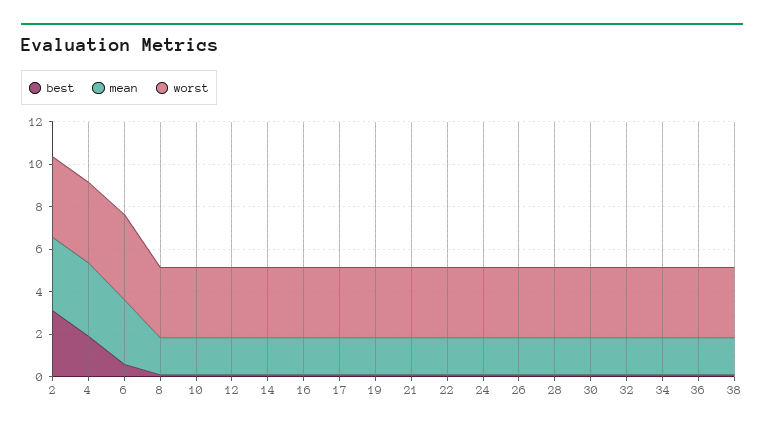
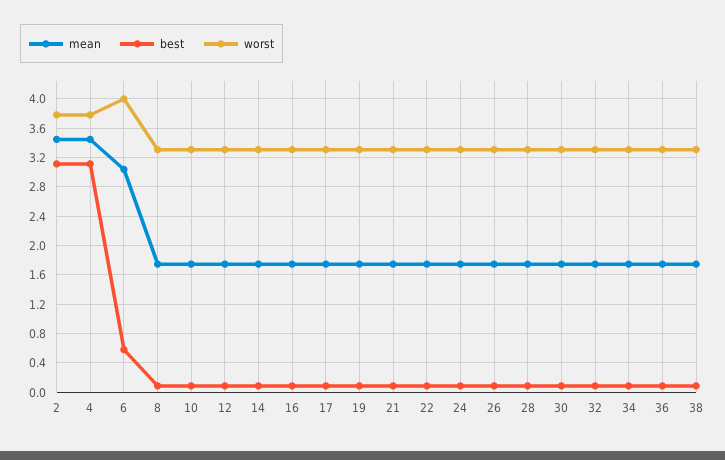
  {
    "best": {
      "2": 3.1,
-     "4": 2,
+     "4": 3.1,
      "6": 0.6,
      "8": 0.1,
      "10": 0.1,
      "12": 0.1,
      "14": 0.1,
      "16": 0.1,
      "17": 0.1,
      "19": 0.1,
      "21": 0.1,
      "22": 0.1,
      "24": 0.1,
      "26": 0.1,
      "28": 0.1,
      "30": 0.1,
      "32": 0.1,
      "34": 0.1,
      "36": 0.1,
      "38": 0.1
    },
    "mean": {
      "2": 3.4,
      "4": 3.4,
      "6": 3,
      "8": 1.7,
      "10": 1.7,
      "12": 1.7,
      "14": 1.7,
      "16": 1.7,
      "17": 1.7,
      "19": 1.7,
      "21": 1.7,
      "22": 1.7,
      "24": 1.7,
      "26": 1.7,
      "28": 1.7,
      "30": 1.7,
      "32": 1.7,
      "34": 1.7,
      "36": 1.7,
      "38": 1.7
    },
    "worst": {
      "2": 3.8,
      "4": 3.8,
      "6": 4,
      "8": 3.3,
      "10": 3.3,
      "12": 3.3,
      "14": 3.3,
      "16": 3.3,
      "17": 3.3,
      "19": 3.3,
      "21": 3.3,
      "22": 3.3,
      "24": 3.3,
      "26": 3.3,
      "28": 3.3,
      "30": 3.3,
      "32": 3.3,
      "34": 3.3,
      "36": 3.3,
      "38": 3.3
    }
  }

